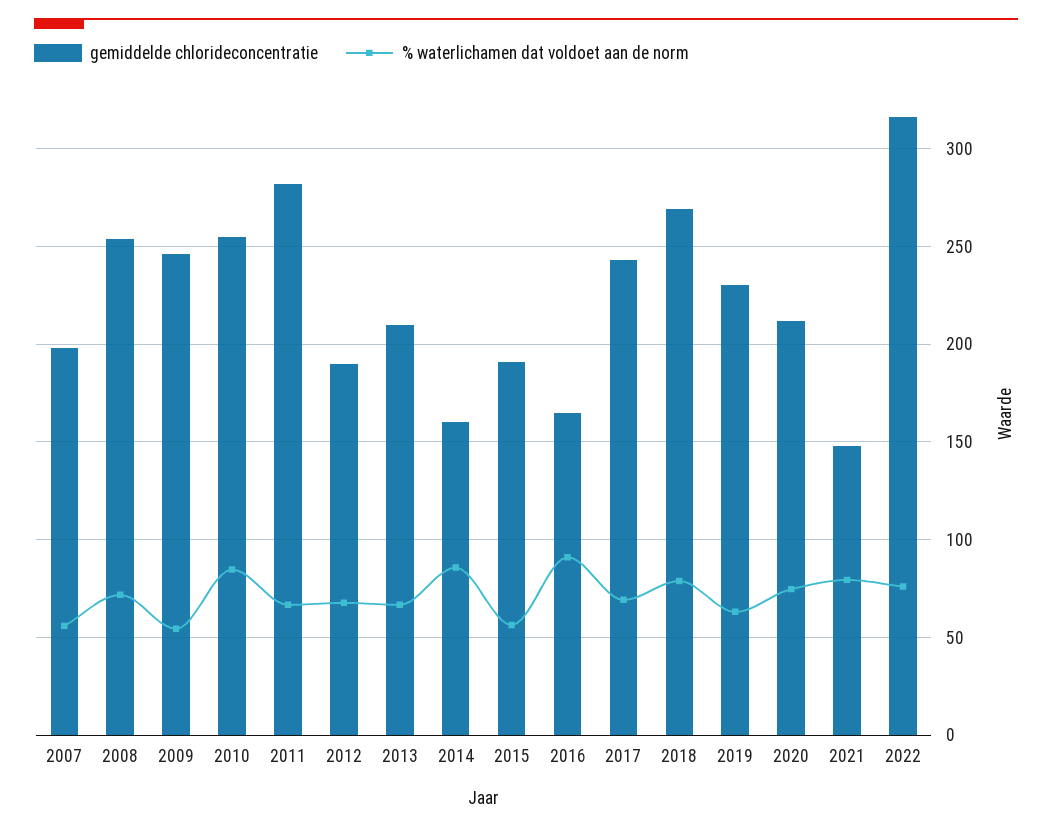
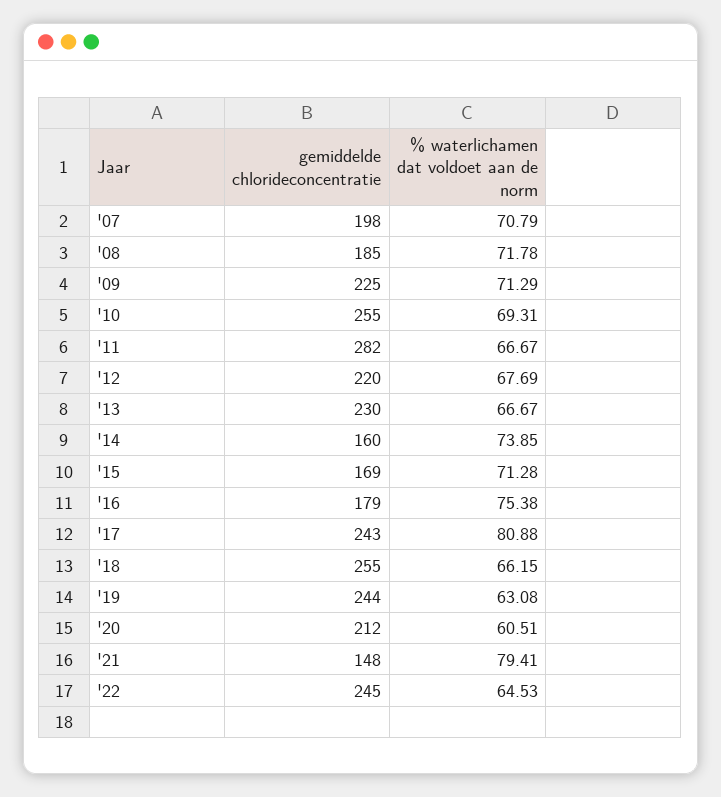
  {
    "gemiddelde chlorideconcentratie": {
      "2007": 198,
-     "2008": 255,
+     "2008": 185,
-     "2009": 245,
+     "2009": 225,
      "2010": 255,
      "2011": 282,
-     "2012": 190,
+     "2012": 220,
-     "2013": 210,
+     "2013": 230,
      "2014": 160,
-     "2015": 190,
+     "2015": 169,
-     "2016": 165,
+     "2016": 179,
      "2017": 243,
-     "2018": 270,
+     "2018": 255,
-     "2019": 230,
+     "2019": 244,
      "2020": 212,
      "2021": 148,
-     "2022": 315
+     "2022": 245
    },
    "% waterlichamen dat voldoet aan de norm": {
-     "2007": 55,
+     "2007": 70.79,
      "2008": 71.78,
-     "2009": 55,
+     "2009": 71.29,
-     "2010": 85,
+     "2010": 69.31,
      "2011": 66.67,
      "2012": 67.69,
      "2013": 66.67,
-     "2014": 85,
+     "2014": 73.85,
-     "2015": 55,
+     "2015": 71.28,
-     "2016": 90,
+     "2016": 75.38,
-     "2017": 70,
+     "2017": 80.88,
-     "2018": 80,
+     "2018": 66.15,
      "2019": 63.08,
-     "2020": 75,
+     "2020": 60.51,
      "2021": 79.41,
-     "2022": 75
+     "2022": 64.53
    }
  }

